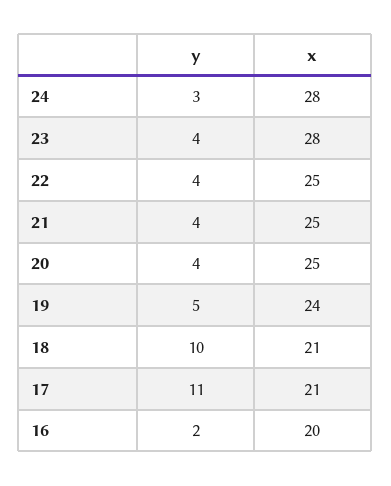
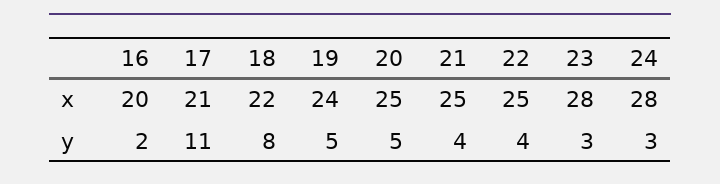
  {
    "y": {
      "24": 3,
-     "23": 4,
+     "23": 3,
      "22": 4,
      "21": 4,
-     "20": 4,
+     "20": 5,
      "19": 5,
-     "18": 10,
+     "18": 8,
      "17": 11,
      "16": 2
    },
    "x": {
      "24": 28,
      "23": 28,
      "22": 25,
      "21": 25,
      "20": 25,
      "19": 24,
-     "18": 21,
+     "18": 22,
      "17": 21,
      "16": 20
    }
  }

